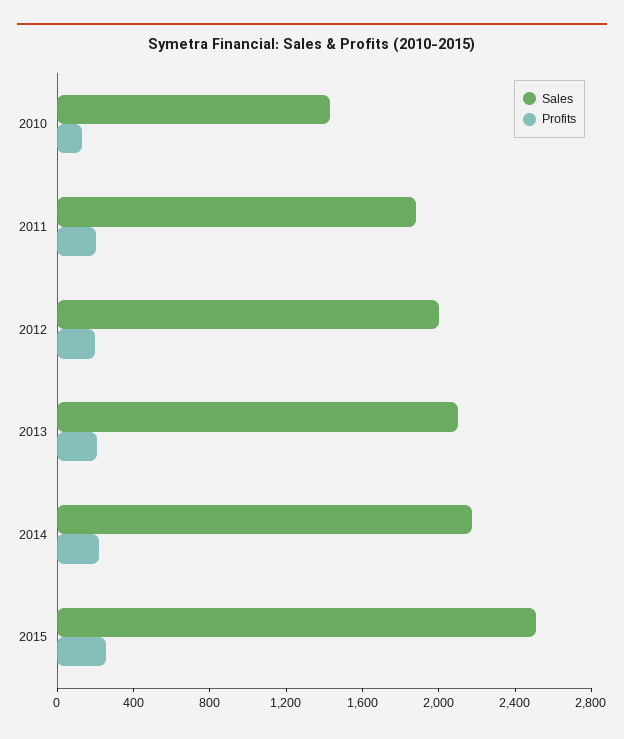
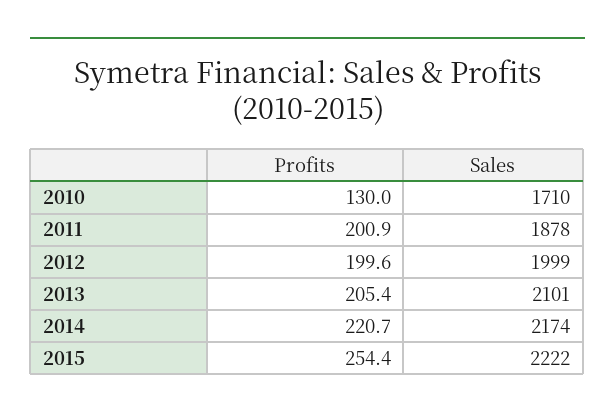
  {
    "Sales": {
-     "2010": 1400,
+     "2010": 1710,
      "2011": 1878,
      "2012": 1999,
      "2013": 2101,
      "2014": 2174,
-     "2015": 2500
+     "2015": 2222
    },
    "Profits": {
      "2010": 130,
      "2011": 200.9,
      "2012": 199.6,
      "2013": 205.4,
      "2014": 220.7,
      "2015": 254.4
    }
  }

